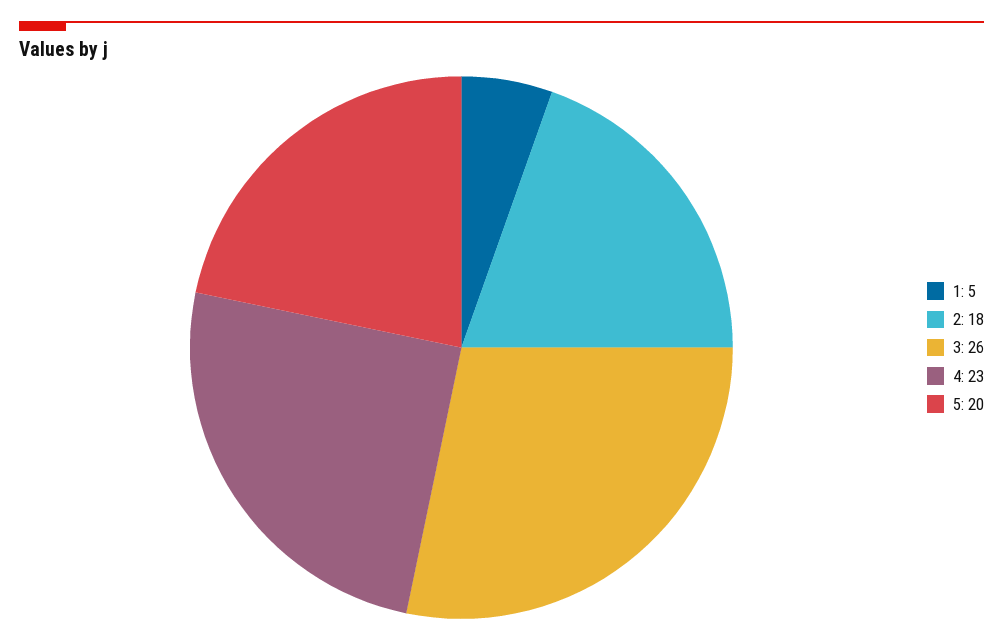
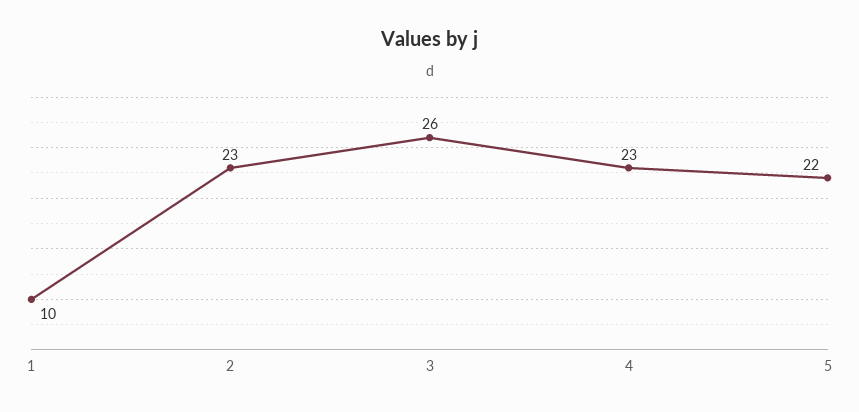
  {
-   "1": 5,
+   "1": 10,
-   "2": 18,
+   "2": 23,
    "3": 26,
    "4": 23,
-   "5": 20
+   "5": 22
  }

